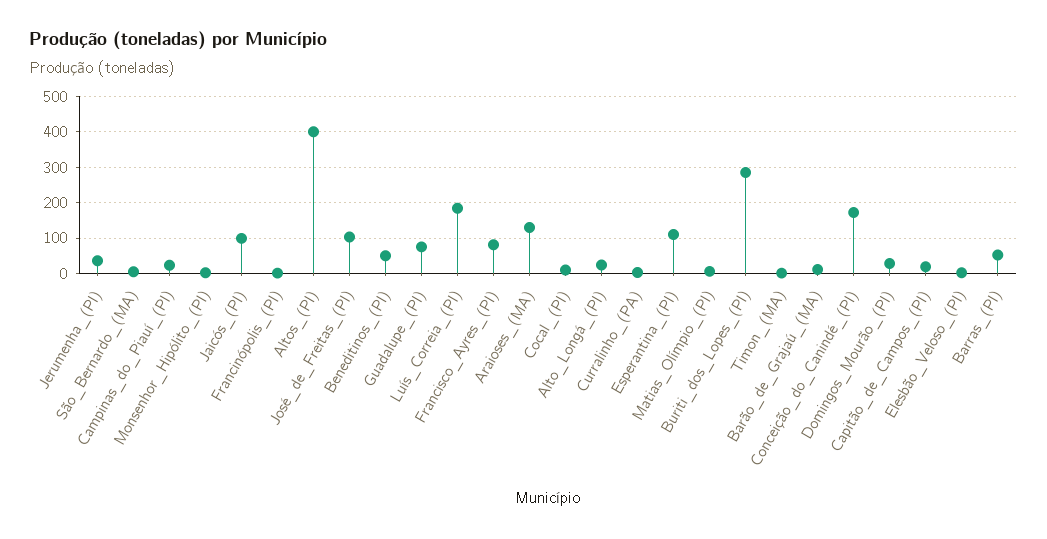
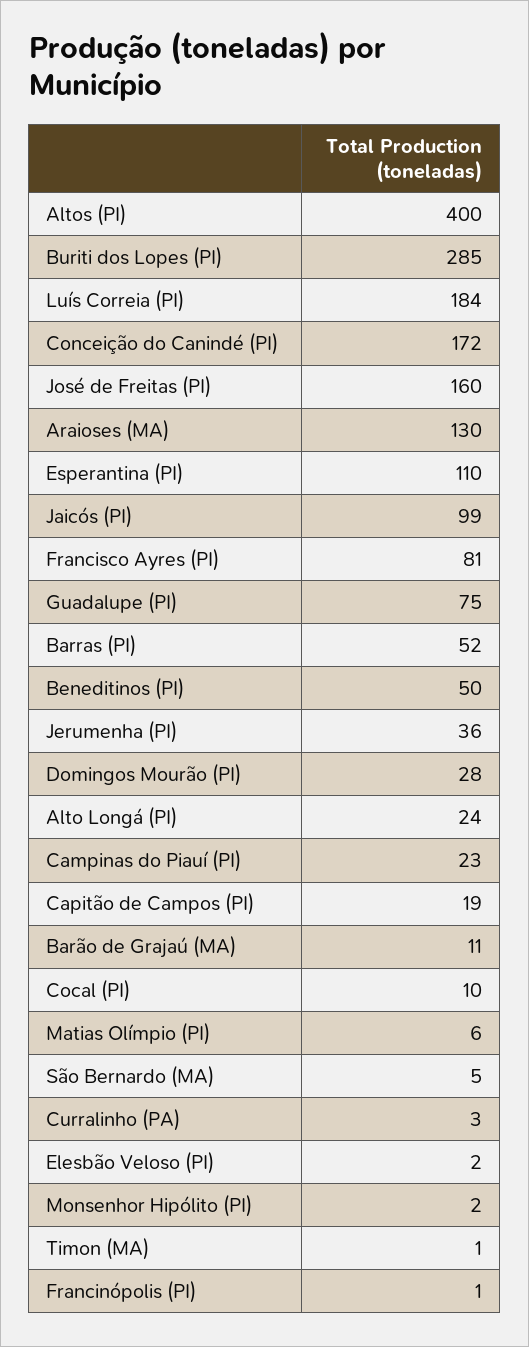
  {
    "Jerumenha_(PI)": 36,
    "São_Bernardo_(MA)": 5,
    "Campinas_do_Piauí_(PI)": 23,
    "Monsenhor_Hipólito_(PI)": 2,
    "Jaicós_(PI)": 99,
    "Francinópolis_(PI)": 1,
    "Altos_(PI)": 400,
-   "José_de_Freitas_(PI)": 100,
+   "José_de_Freitas_(PI)": 160,
    "Beneditinos_(PI)": 50,
    "Guadalupe_(PI)": 75,
    "Luís_Correia_(PI)": 184,
    "Francisco_Ayres_(PI)": 81,
    "Araioses_(MA)": 130,
    "Cocal_(PI)": 10,
    "Alto_Longá_(PI)": 24,
    "Curralinho_(PA)": 3,
    "Esperantina_(PI)": 110,
    "Matias_Olímpio_(PI)": 6,
    "Buriti_dos_Lopes_(PI)": 285,
    "Timon_(MA)": 1,
    "Barão_de_Grajaú_(MA)": 11,
    "Conceição_do_Canindé_(PI)": 172,
    "Domingos_Mourão_(PI)": 28,
    "Capitão_de_Campos_(PI)": 19,
    "Elesbão_Veloso_(PI)": 2,
    "Barras_(PI)": 52
  }

